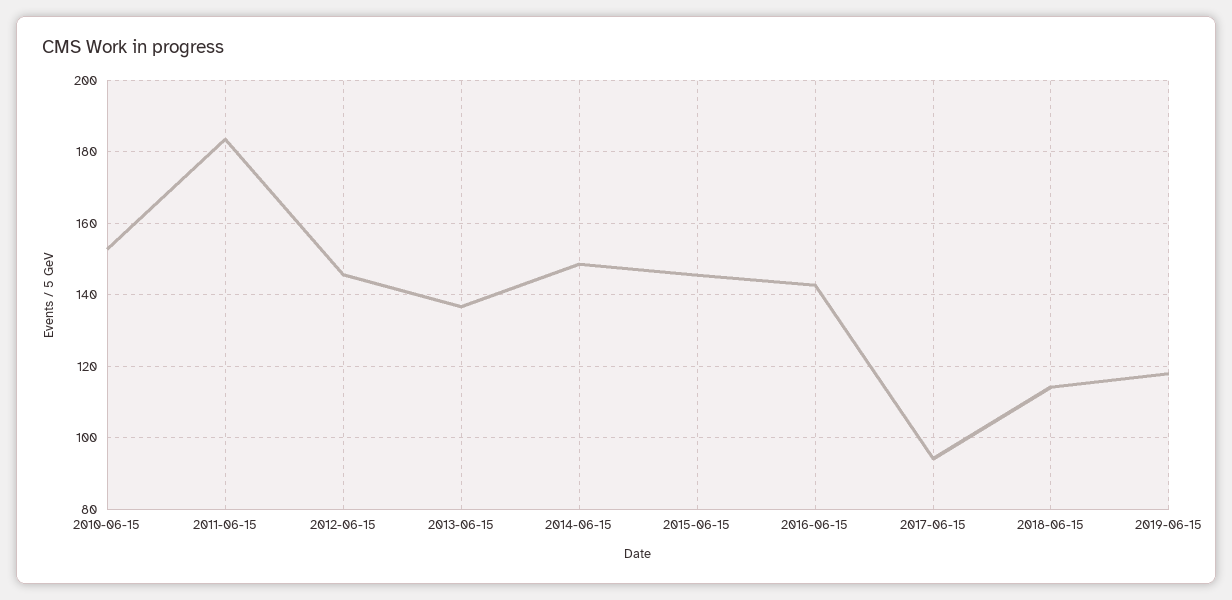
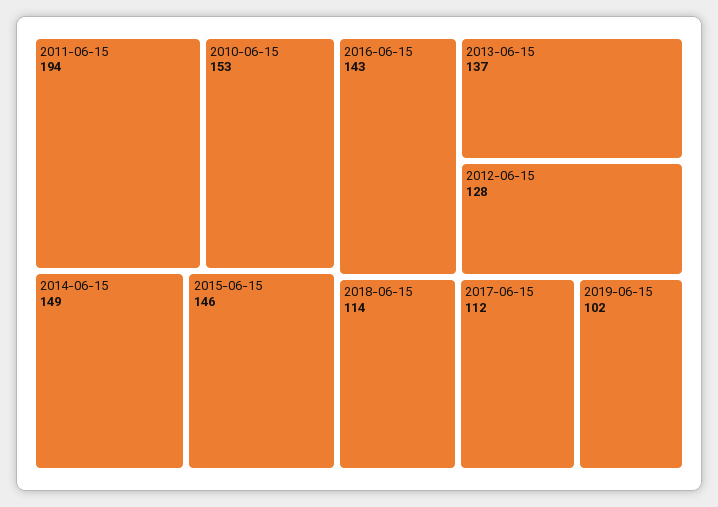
  {
    "2010-06-15": 153,
-   "2011-06-15": 184,
+   "2011-06-15": 194,
-   "2012-06-15": 146,
+   "2012-06-15": 128,
    "2013-06-15": 137,
    "2014-06-15": 149,
    "2015-06-15": 146,
    "2016-06-15": 143,
-   "2017-06-15": 94,
+   "2017-06-15": 112,
    "2018-06-15": 114,
-   "2019-06-15": 118
+   "2019-06-15": 102
  }

